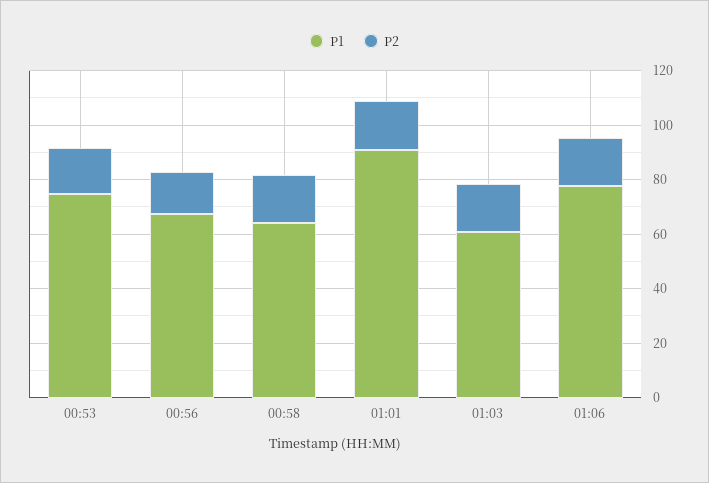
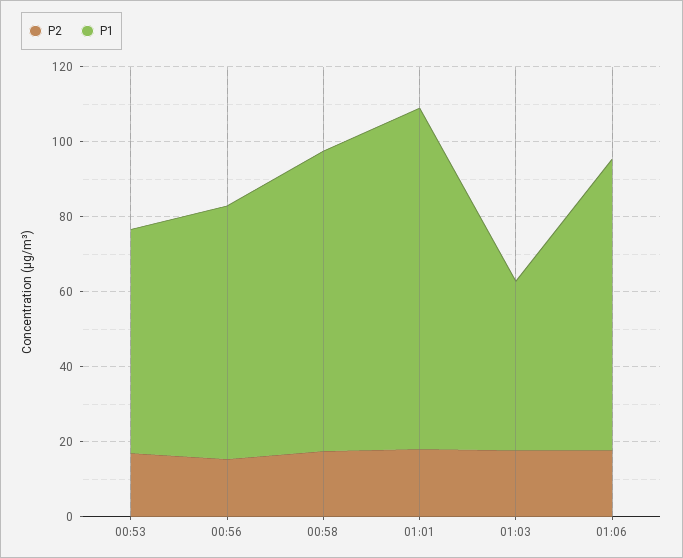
  {
    "P1": {
-     "00:53": 75,
+     "00:53": 60,
      "00:56": 70,
-     "00:58": 65,
+     "00:58": 80,
      "01:01": 90,
-     "01:03": 60,
+     "01:03": 45,
      "01:06": 80
    },
    "P2": {
      "00:53": 15,
      "00:56": 15,
      "00:58": 20,
      "01:01": 20,
      "01:03": 20,
      "01:06": 20
    }
  }

